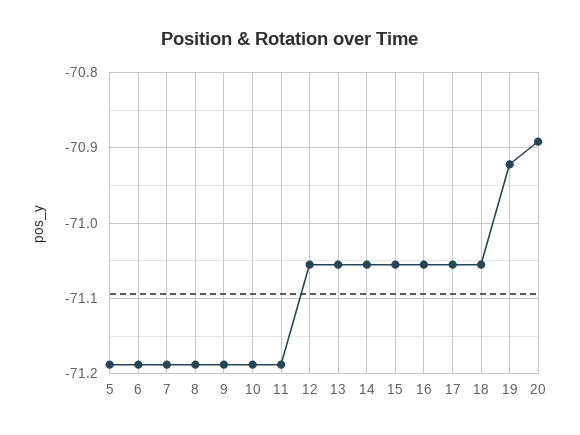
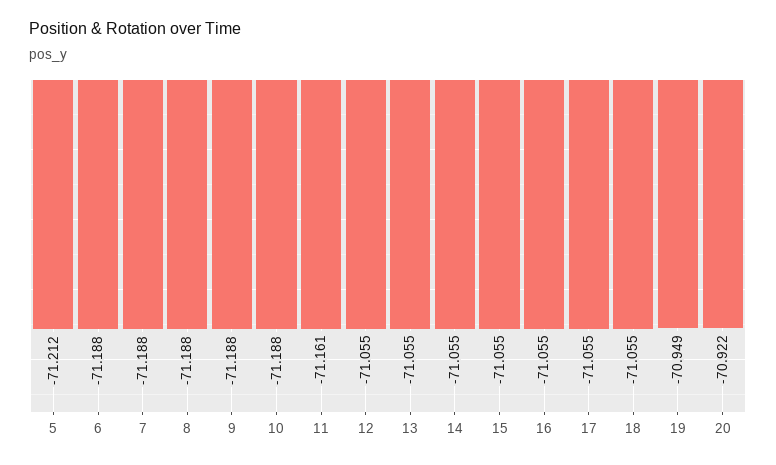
  {
-   "5": -71.19,
+   "5": -71.212,
    "6": -71.188,
    "7": -71.188,
    "8": -71.188,
    "9": -71.188,
    "10": -71.188,
-   "11": -71.19,
+   "11": -71.161,
    "12": -71.055,
    "13": -71.055,
    "14": -71.055,
    "15": -71.055,
    "16": -71.055,
    "17": -71.055,
    "18": -71.055,
-   "19": -70.92,
+   "19": -70.949,
-   "20": -70.89
+   "20": -70.922
  }

